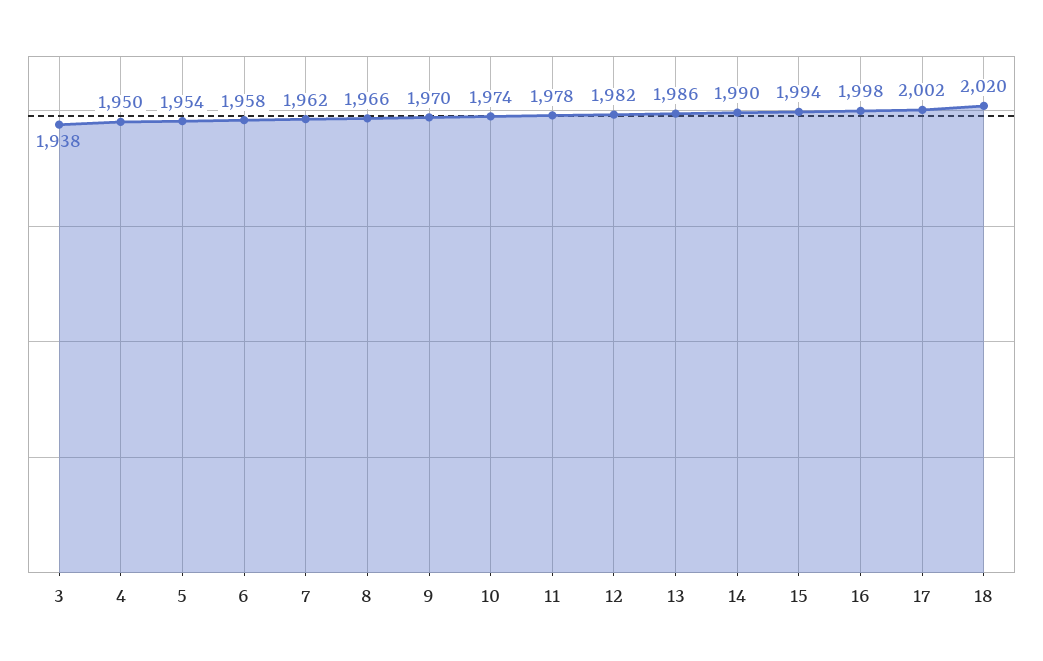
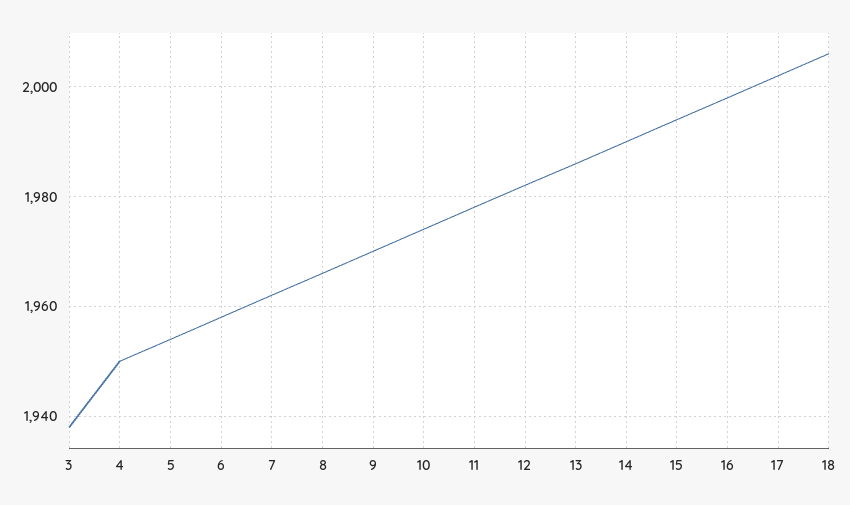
  {
    "3": 1938,
    "4": 1950,
    "5": 1954,
    "6": 1958,
    "7": 1962,
    "8": 1966,
    "9": 1970,
    "10": 1974,
    "11": 1978,
    "12": 1982,
    "13": 1986,
    "14": 1990,
    "15": 1994,
    "16": 1998,
    "17": 2002,
-   "18": 2020
+   "18": 2005
  }

